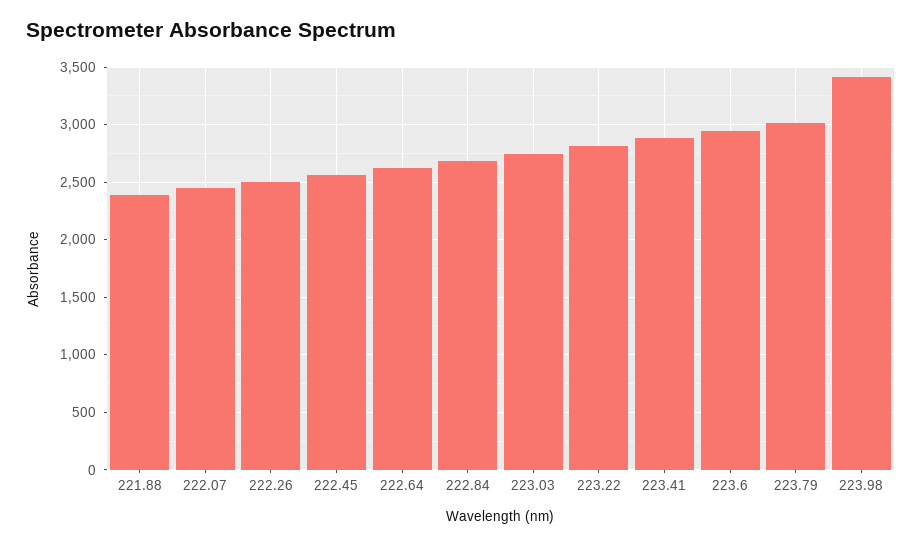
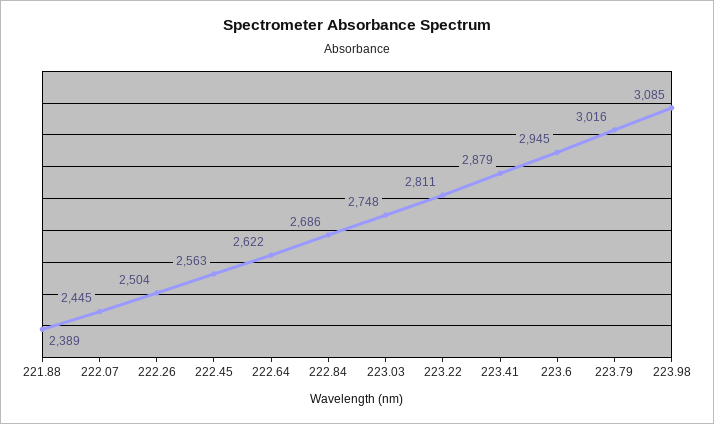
  {
    "221.88": 2389,
    "222.07": 2445,
    "222.26": 2504,
    "222.45": 2563,
    "222.64": 2622,
    "222.84": 2686,
    "223.03": 2748,
    "223.22": 2811,
    "223.41": 2879,
    "223.6": 2945,
    "223.79": 3016,
-   "223.98": 3400
+   "223.98": 3085
  }

